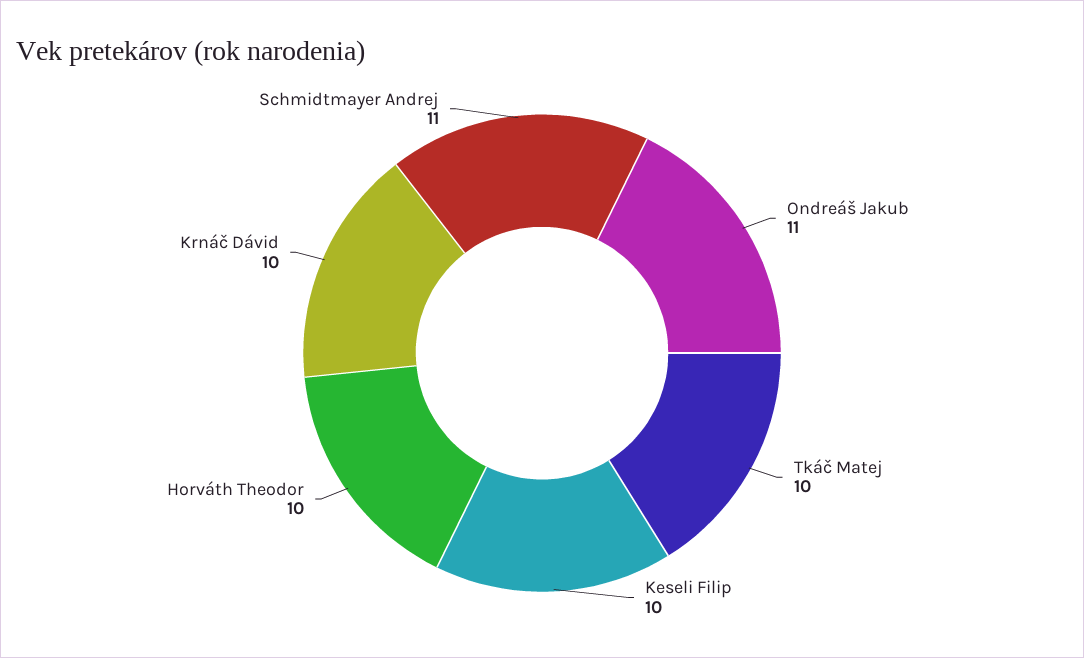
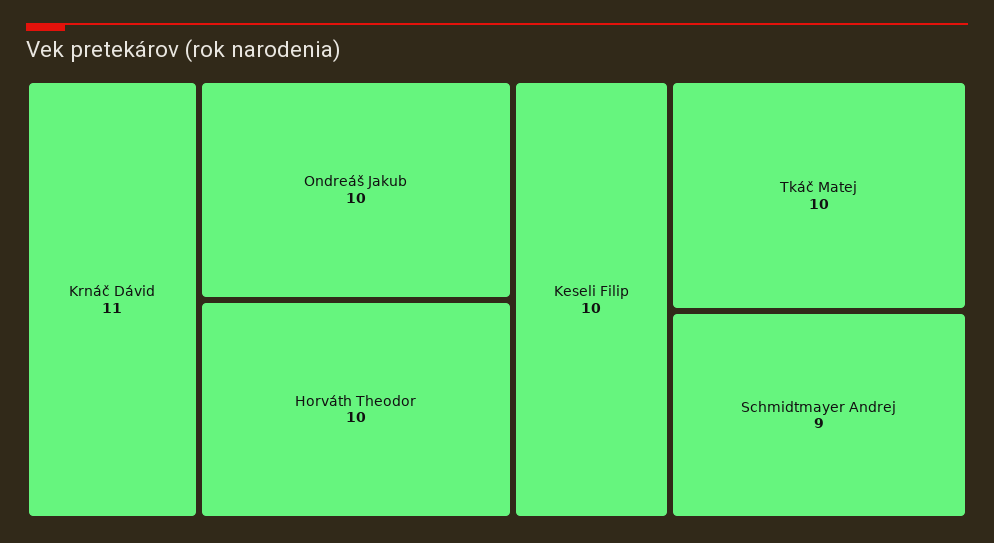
  {
-   "Ondreáš Jakub": 11,
+   "Ondreáš Jakub": 10,
    "Tkáč Matej": 10,
    "Keseli Filip": 10,
    "Horváth Theodor": 10,
-   "Krnáč Dávid": 10,
+   "Krnáč Dávid": 11,
-   "Schmidtmayer Andrej": 11
+   "Schmidtmayer Andrej": 9
  }

